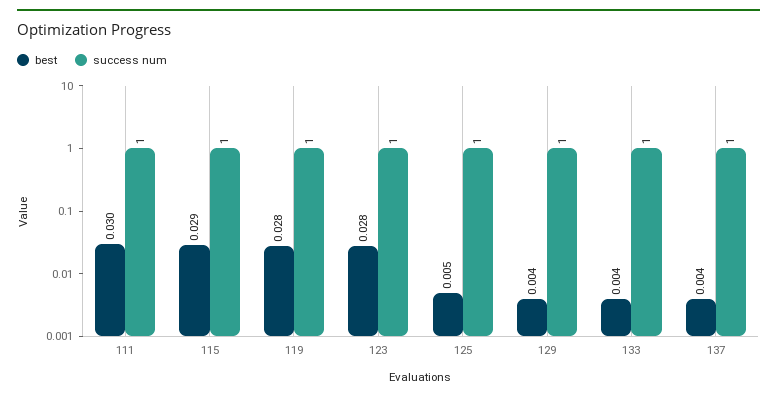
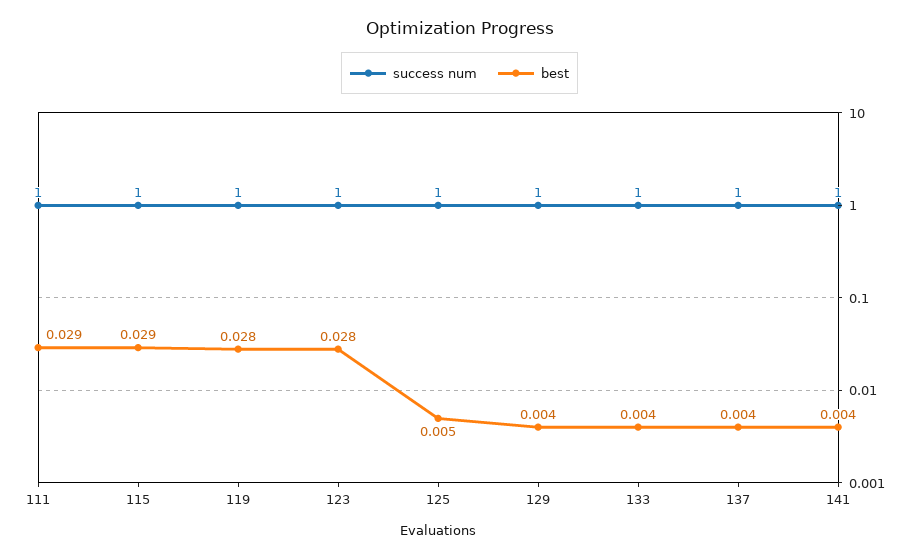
  {
    "best": {
-     "111": 0.03,
+     "111": 0.029,
      "115": 0.029,
      "119": 0.028,
      "123": 0.028,
      "125": 0.005,
      "129": 0.004,
      "133": 0.004,
-     "137": 0.004
+     "137": 0.004,
+     "141": 0.004
    },
    "success num": {
      "111": 1,
      "115": 1,
      "119": 1,
      "123": 1,
      "125": 1,
      "129": 1,
      "133": 1,
-     "137": 1
+     "137": 1,
+     "141": 1
    }
  }

